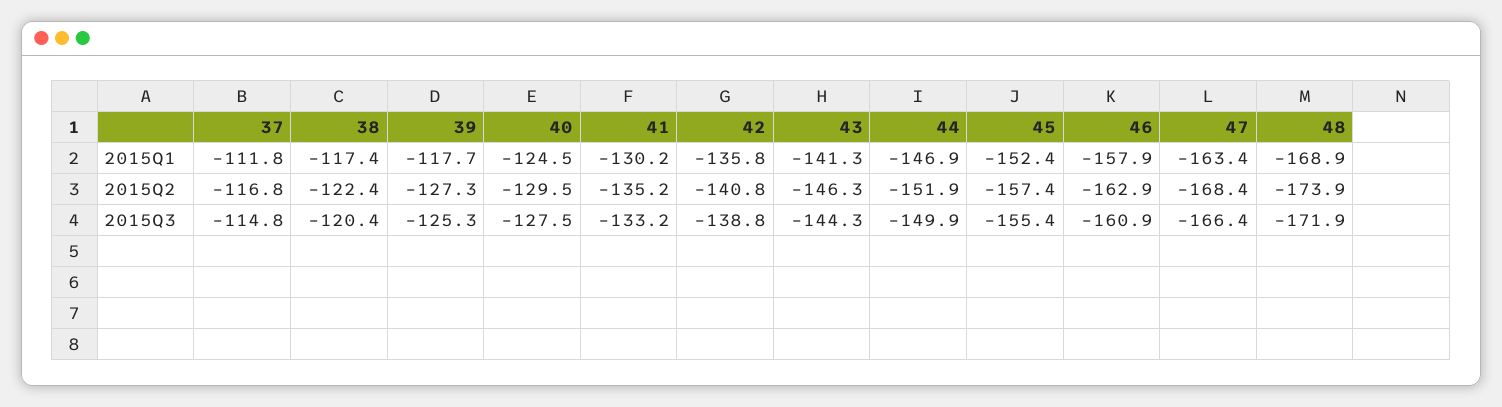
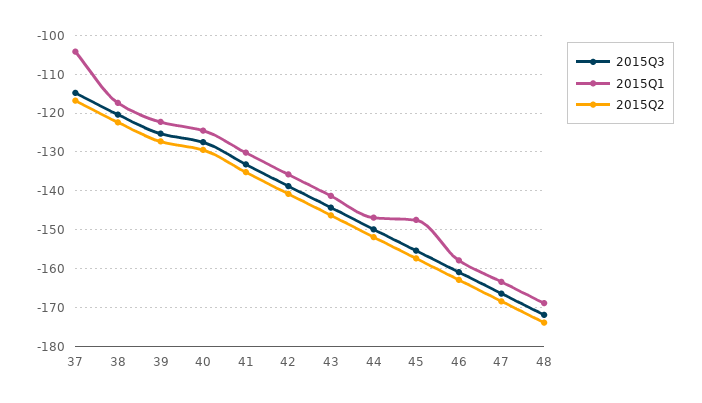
  {
    "2015Q1": {
-     "37": -111.8,
+     "37": -104,
      "38": -117.4,
-     "39": -117.7,
+     "39": -122,
      "40": -124.5,
      "41": -130.2,
      "42": -135.8,
      "43": -141.3,
      "44": -146.9,
-     "45": -152.4,
+     "45": -148,
      "46": -157.9,
      "47": -163.4,
      "48": -168.9
    },
    "2015Q2": {
      "37": -116.8,
      "38": -122.4,
      "39": -127.3,
      "40": -129.5,
      "41": -135.2,
      "42": -140.8,
      "43": -146.3,
      "44": -151.9,
      "45": -157.4,
      "46": -162.9,
      "47": -168.4,
      "48": -173.9
    },
    "2015Q3": {
      "37": -114.8,
      "38": -120.4,
      "39": -125.3,
      "40": -127.5,
      "41": -133.2,
      "42": -138.8,
      "43": -144.3,
      "44": -149.9,
      "45": -155.4,
      "46": -160.9,
      "47": -166.4,
      "48": -171.9
    }
  }

